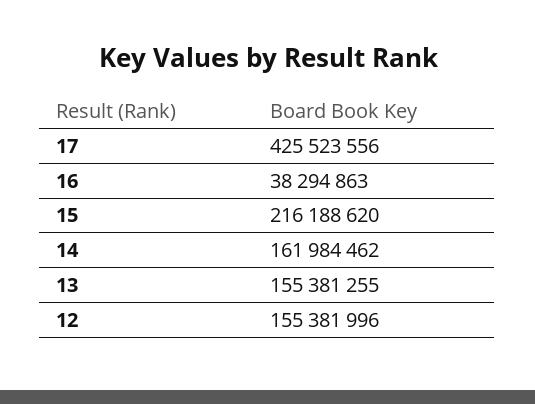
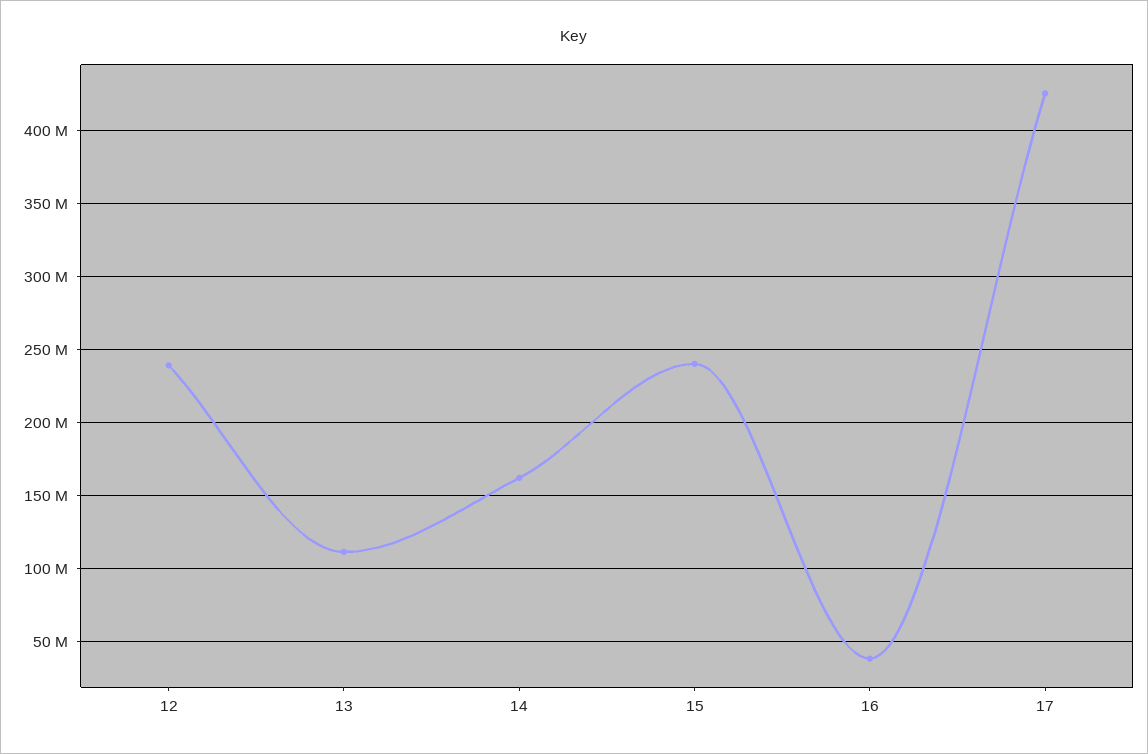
  {
    "17": 425523556,
    "16": 38294863,
-   "15": 216188620,
+   "15": 240000000,
    "14": 161984462,
-   "13": 155381255,
+   "13": 110000000,
-   "12": 155381996
+   "12": 240000000
  }

